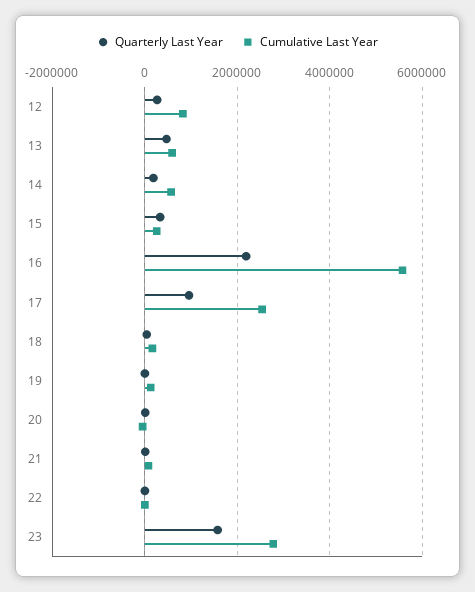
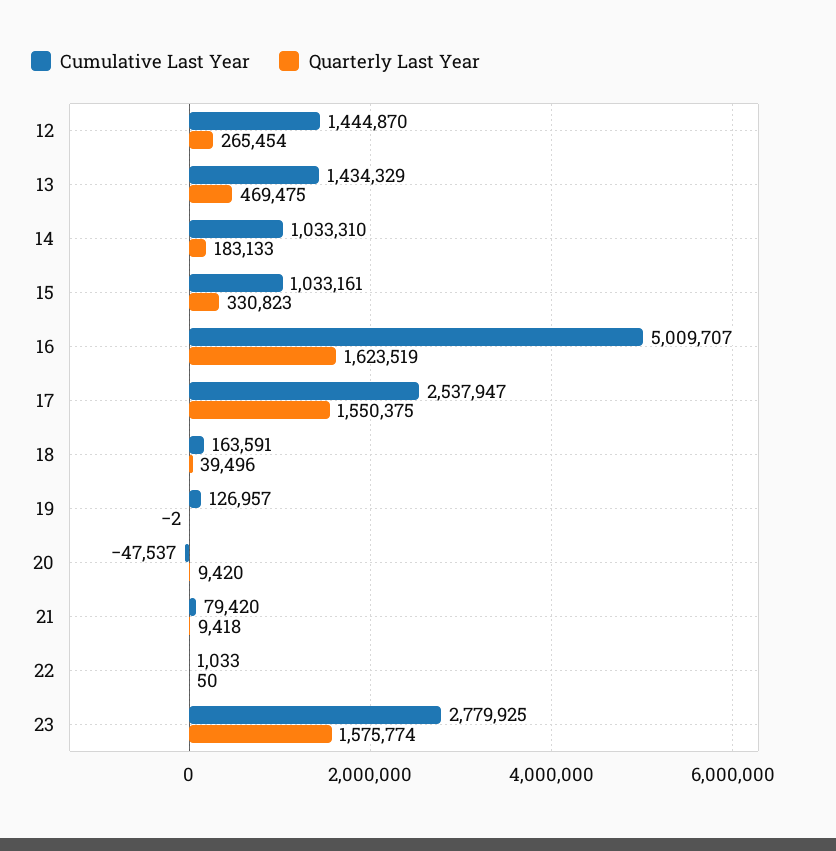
  {
    "Quarterly Last Year": {
      "12": 265454,
      "13": 469475,
      "14": 183133,
      "15": 330823,
-     "16": 2200000,
+     "16": 1623519,
-     "17": 1000000,
+     "17": 1550375,
      "18": 39496,
      "19": -2,
      "20": 9420,
      "21": 9418,
      "22": 50,
      "23": 1575774
    },
    "Cumulative Last Year": {
-     "12": 800000,
+     "12": 1444870,
-     "13": 600000,
+     "13": 1434329,
-     "14": 600000,
+     "14": 1033310,
-     "15": 200000,
+     "15": 1033161,
-     "16": 5600000,
+     "16": 5009707,
      "17": 2537947,
      "18": 163591,
      "19": 126957,
      "20": -47537,
      "21": 79420,
      "22": 1033,
      "23": 2779925
    }
  }

